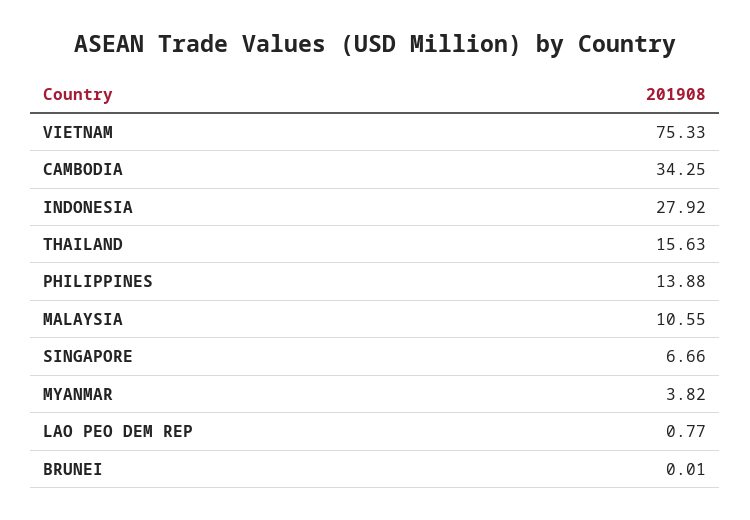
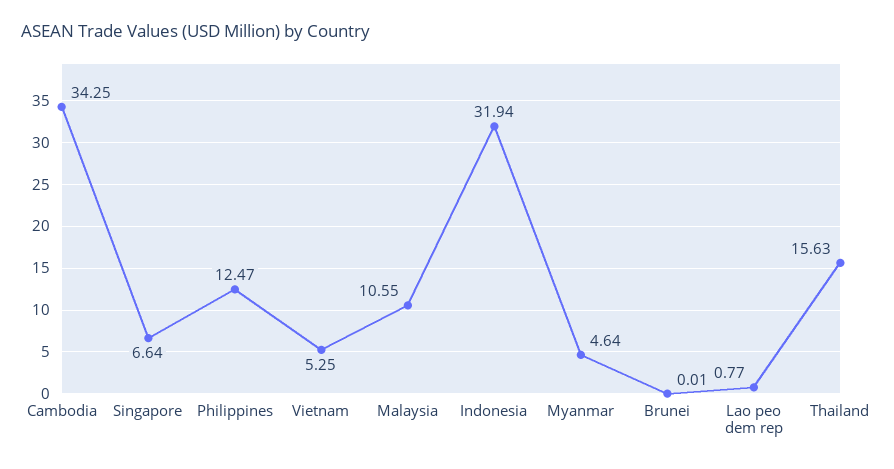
  {
-   "VIETNAM": 75.33,
+   "VIETNAM": 5.25,
    "CAMBODIA": 34.25,
-   "INDONESIA": 27.92,
+   "INDONESIA": 31.94,
    "THAILAND": 15.63,
-   "PHILIPPINES": 13.88,
+   "PHILIPPINES": 12.47,
    "MALAYSIA": 10.55,
-   "SINGAPORE": 6.66,
+   "SINGAPORE": 6.64,
-   "MYANMAR": 3.82,
+   "MYANMAR": 4.64,
    "LAO PEO DEM REP": 0.77,
    "BRUNEI": 0.01
  }

